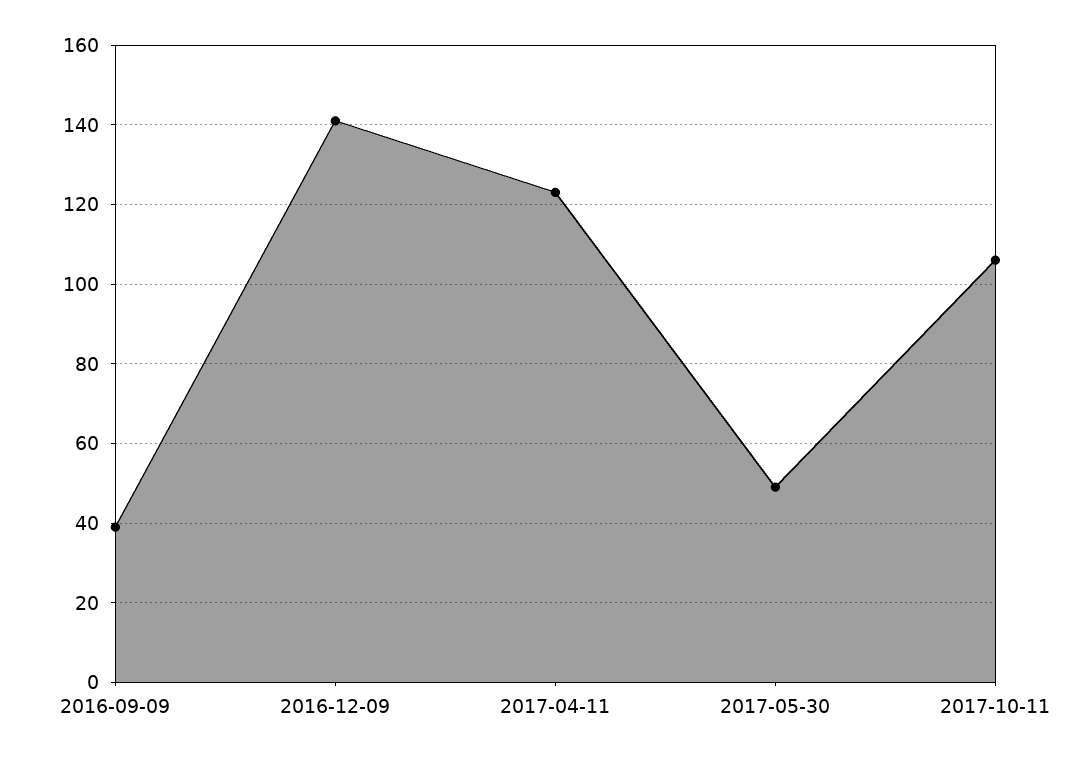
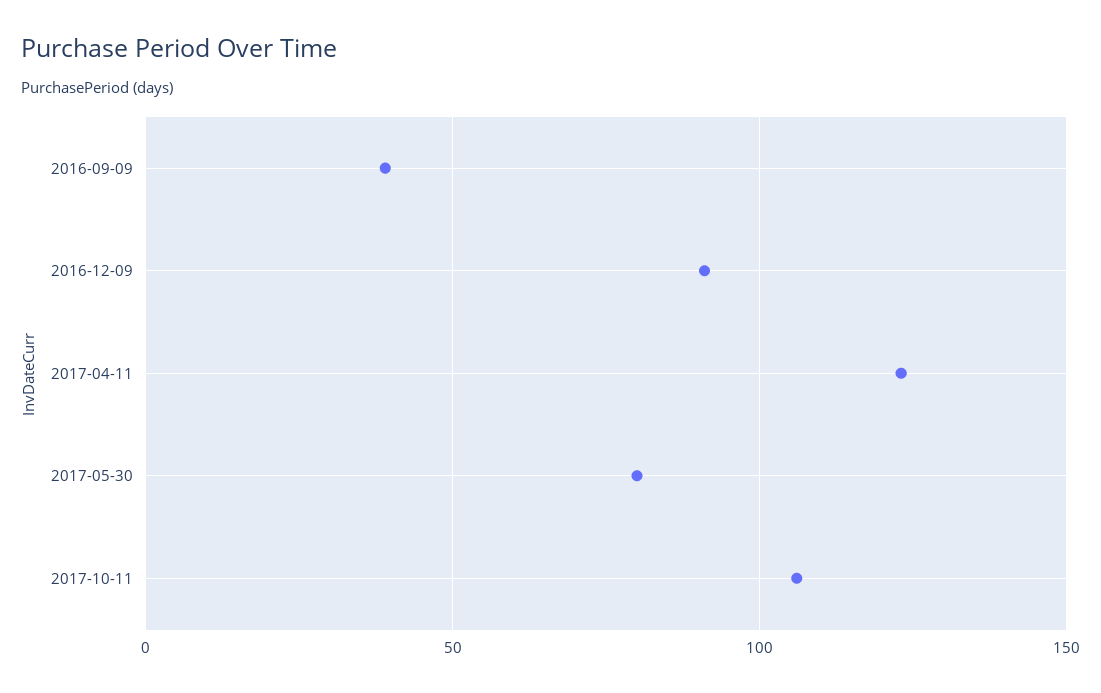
  {
    "2016-09-09": 40,
-   "2016-12-09": 140,
+   "2016-12-09": 90,
    "2017-04-11": 125,
-   "2017-05-30": 50,
+   "2017-05-30": 80,
    "2017-10-11": 105
  }

